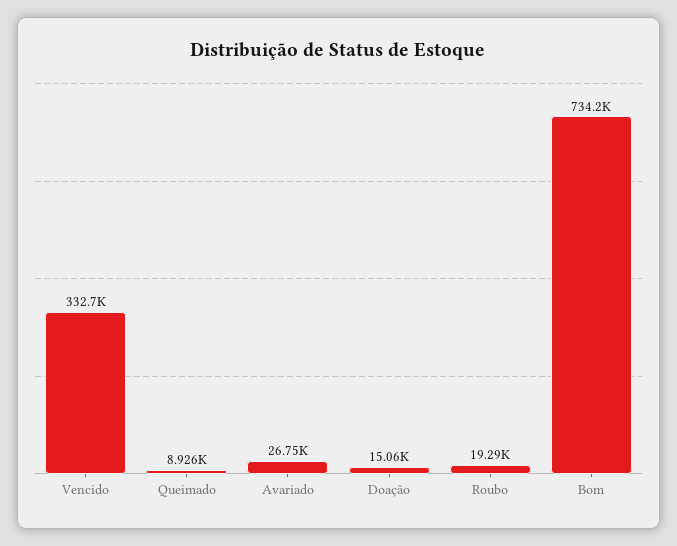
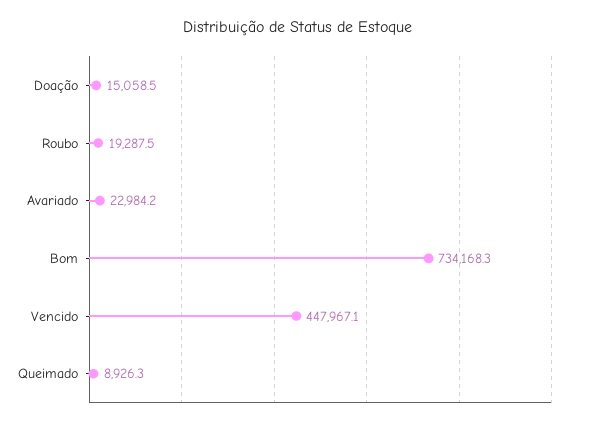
  {
-   "Vencido": 332700,
+   "Vencido": 447967.1,
    "Queimado": 8926.3,
-   "Avariado": 26750,
+   "Avariado": 22984.2,
    "Doação": 15058.5,
    "Roubo": 19287.5,
    "Bom": 734168.3
  }

